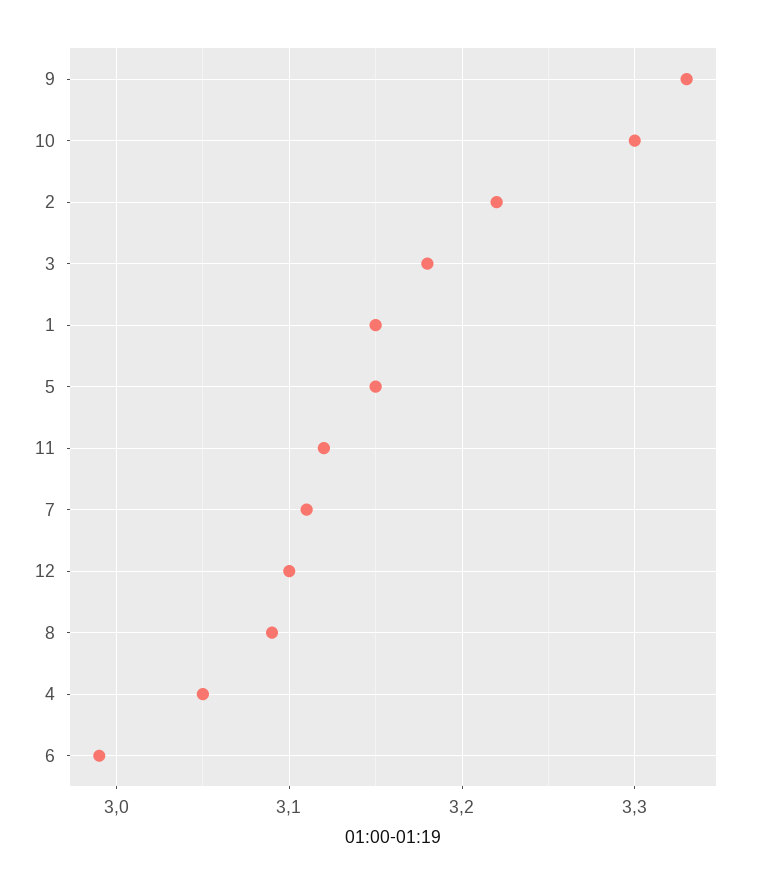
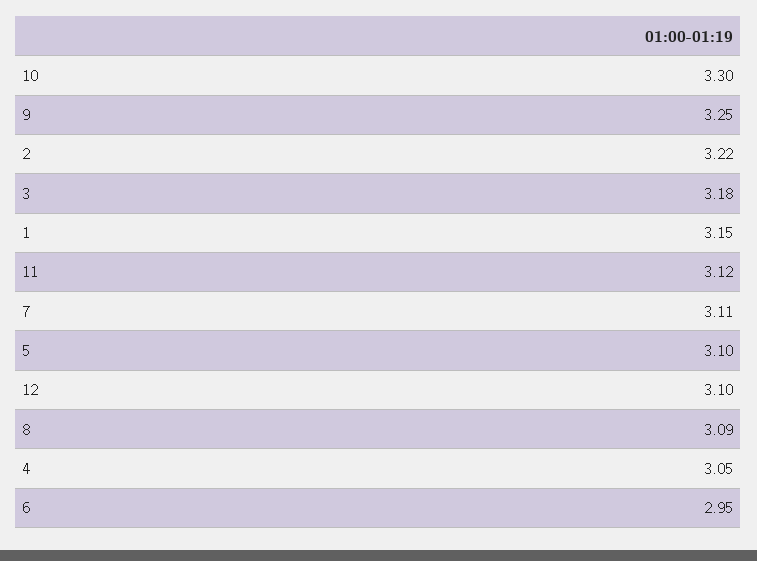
  {
-   "9": 3.33,
+   "9": 3.25,
    "10": 3.3,
    "2": 3.22,
    "3": 3.18,
    "1": 3.15,
-   "5": 3.15,
+   "5": 3.1,
    "11": 3.12,
    "7": 3.11,
    "12": 3.1,
    "8": 3.09,
    "4": 3.05,
-   "6": 2.99
+   "6": 2.95
  }

